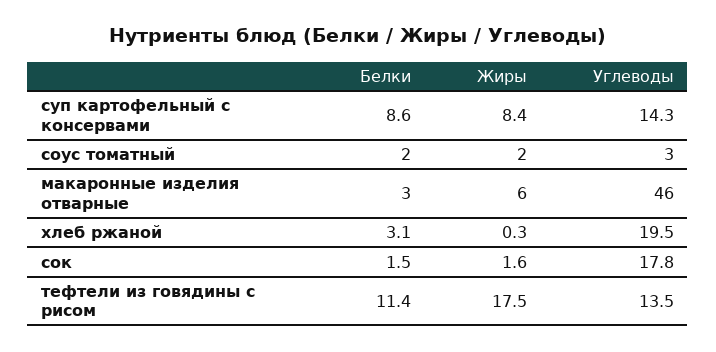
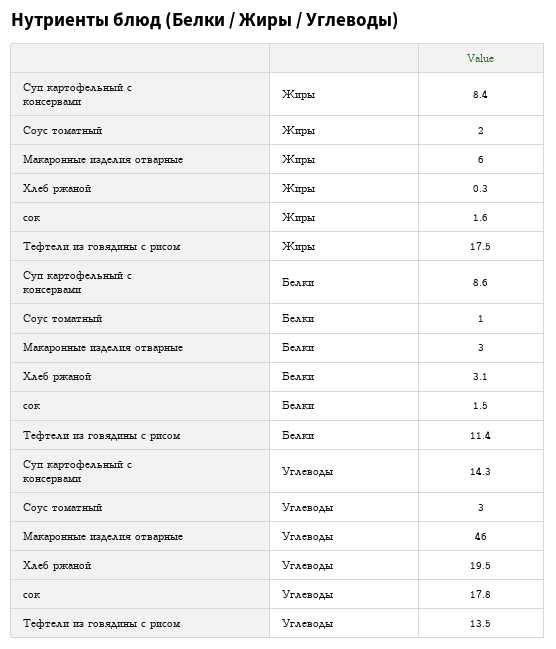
  {
    "Белки": {
      "суп картофельный с консервами": 8.6,
-     "соус томатный": 2,
+     "соус томатный": 1,
      "макаронные изделия отварные": 3,
      "хлеб ржаной": 3.1,
      "сок": 1.5,
      "тефтели из говядины с рисом": 11.4
    },
    "Жиры": {
      "суп картофельный с консервами": 8.4,
      "соус томатный": 2,
      "макаронные изделия отварные": 6,
      "хлеб ржаной": 0.3,
      "сок": 1.6,
      "тефтели из говядины с рисом": 17.5
    },
    "Углеводы": {
      "суп картофельный с консервами": 14.3,
      "соус томатный": 3,
      "макаронные изделия отварные": 46,
      "хлеб ржаной": 19.5,
      "сок": 17.8,
      "тефтели из говядины с рисом": 13.5
    }
  }

